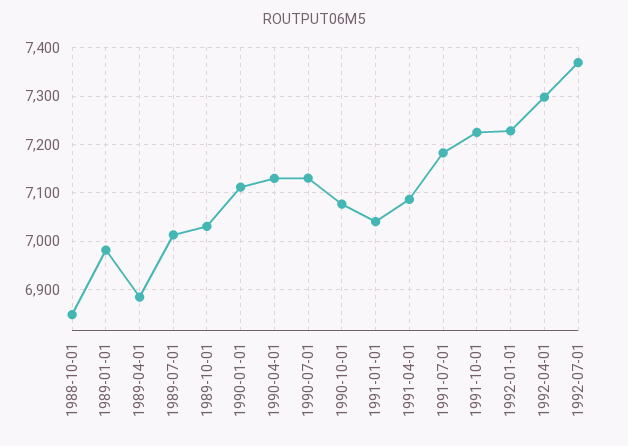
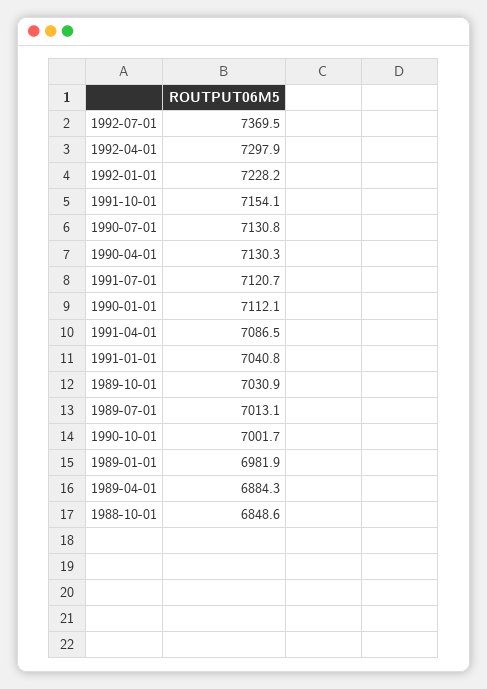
  {
    "1988-10-01": 6848.6,
    "1989-01-01": 6981.9,
    "1989-04-01": 6884.3,
    "1989-07-01": 7013.1,
    "1989-10-01": 7030.9,
    "1990-01-01": 7112.1,
    "1990-04-01": 7130.3,
    "1990-07-01": 7130.8,
-   "1990-10-01": 7080,
+   "1990-10-01": 7001.7,
    "1991-01-01": 7040.8,
    "1991-04-01": 7086.5,
-   "1991-07-01": 7180,
+   "1991-07-01": 7120.7,
-   "1991-10-01": 7220,
+   "1991-10-01": 7154.1,
    "1992-01-01": 7228.2,
    "1992-04-01": 7297.9,
    "1992-07-01": 7369.5
  }

